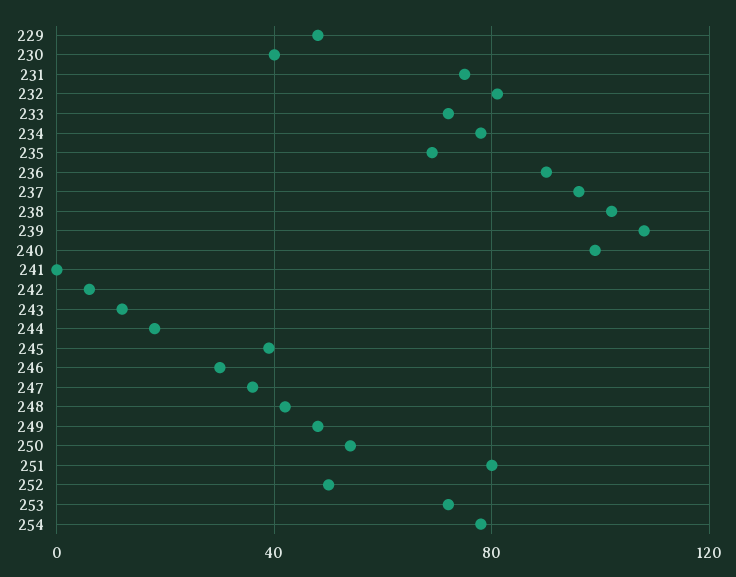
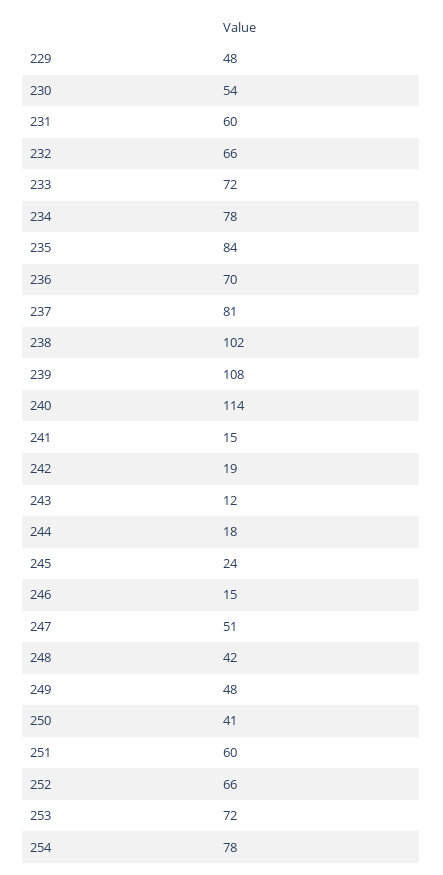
  {
    "229": 48,
-   "230": 40,
+   "230": 54,
-   "231": 75,
+   "231": 60,
-   "232": 80,
+   "232": 66,
    "233": 72,
    "234": 78,
-   "235": 70,
+   "235": 84,
-   "236": 90,
+   "236": 70,
-   "237": 95,
+   "237": 81,
    "238": 102,
    "239": 108,
-   "240": 100,
+   "240": 114,
-   "241": 0,
+   "241": 15,
-   "242": 5,
+   "242": 19,
    "243": 12,
    "244": 18,
-   "245": 40,
+   "245": 24,
-   "246": 30,
+   "246": 15,
-   "247": 35,
+   "247": 51,
    "248": 42,
    "249": 48,
-   "250": 55,
+   "250": 41,
-   "251": 80,
+   "251": 60,
-   "252": 50,
+   "252": 66,
    "253": 72,
    "254": 78
  }

